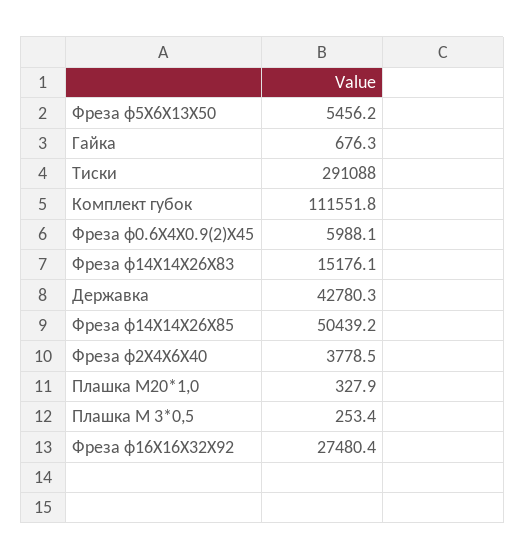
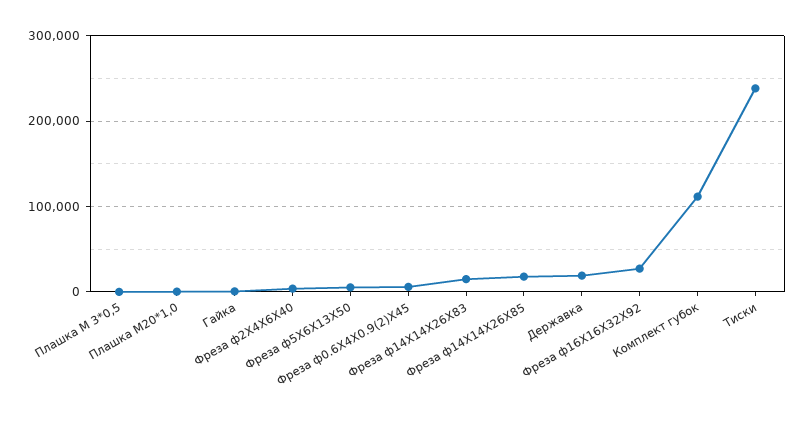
  {
    "Фреза ф5X6X13X50": 5456.2,
    "Гайка": 676.3,
-   "Тиски": 291088,
+   "Тиски": 240000,
    "Комплект губок": 111551.8,
    "Фреза ф0.6X4X0.9(2)X45": 5988.1,
    "Фреза ф14X14X26X83": 15176.1,
-   "Державка": 42780.3,
+   "Державка": 20000,
-   "Фреза ф14X14X26X85": 50439.2,
+   "Фреза ф14X14X26X85": 20000,
    "Фреза ф2X4X6X40": 3778.5,
    "Плашка М20*1,0": 327.9,
    "Плашка М 3*0,5": 253.4,
    "Фреза ф16X16X32X92": 27480.4
  }

